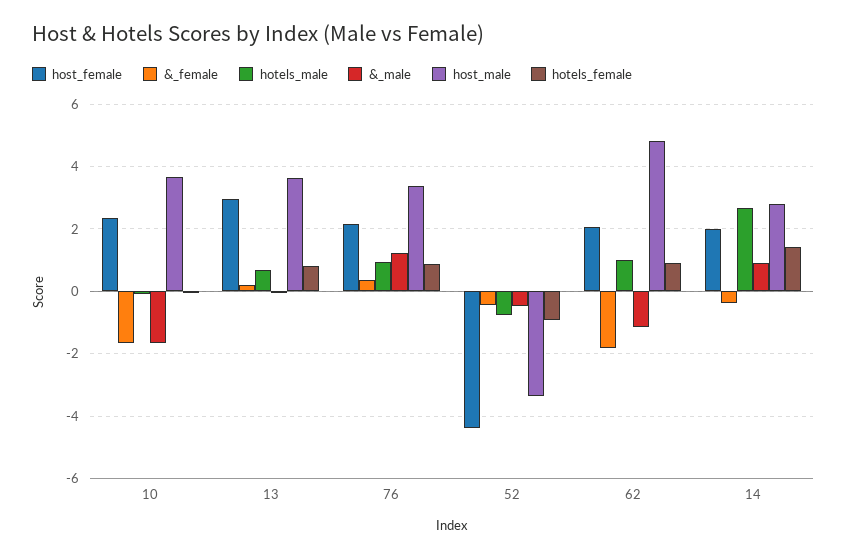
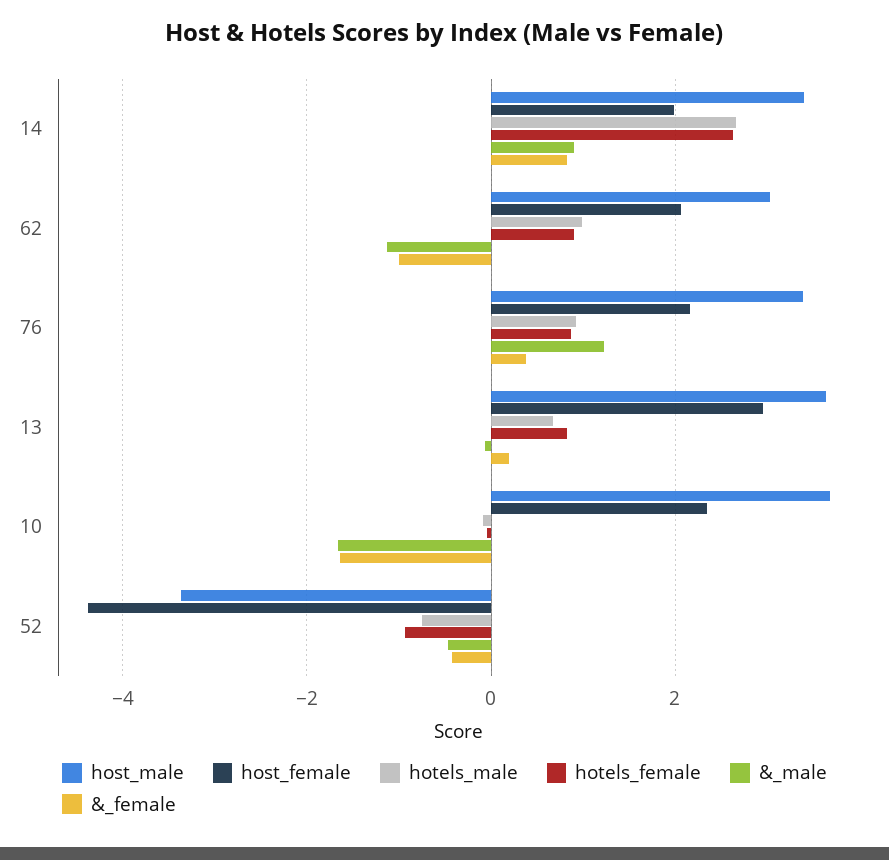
  {
    "host_female": {
      "10": 2.4,
      "13": 3,
      "76": 2.2,
      "52": -4.4,
      "62": 2,
      "14": 2
    },
    "&_female": {
      "10": -1.6,
      "13": 0.2,
      "76": 0.4,
      "52": -0.4,
-     "62": -1.8,
+     "62": -1,
-     "14": -0.4
+     "14": 0.8
    },
    "hotels_male": {
      "10": 0,
      "13": 0.6,
      "76": 1,
      "52": -0.8,
      "62": 1,
      "14": 2.6
    },
    "&_male": {
      "10": -1.6,
      "13": 0,
      "76": 1.2,
      "52": -0.4,
      "62": -1.2,
      "14": 0.8
    },
    "host_male": {
      "10": 3.6,
      "13": 3.6,
      "76": 3.4,
      "52": -3.4,
-     "62": 4.8,
+     "62": 3,
-     "14": 2.8
+     "14": 3.4
    },
    "hotels_female": {
      "10": 0,
      "13": 0.8,
      "76": 0.8,
      "52": -1,
      "62": 1,
-     "14": 1.4
+     "14": 2.6
    }
  }

